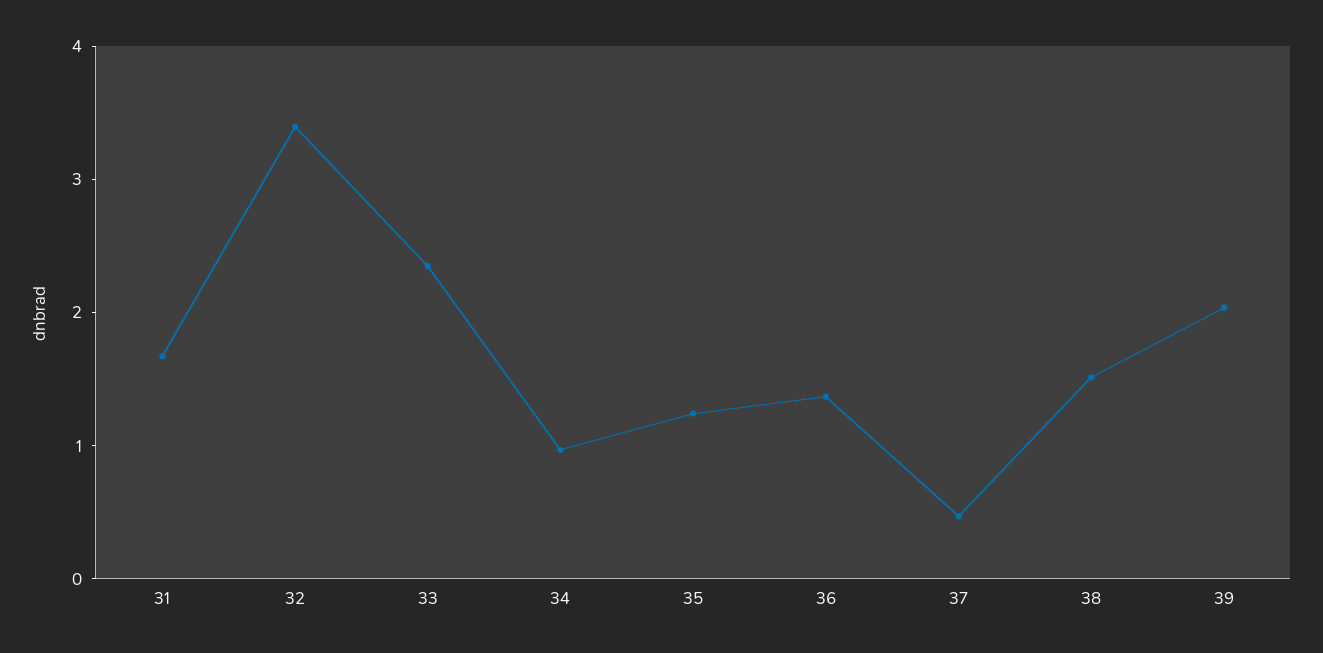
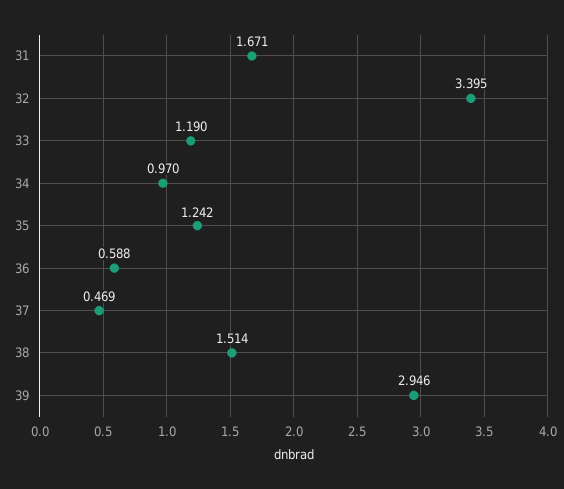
  {
    "31": 1.671,
    "32": 3.395,
-   "33": 2.4,
+   "33": 1.19,
    "34": 0.97,
    "35": 1.242,
-   "36": 1.4,
+   "36": 0.588,
    "37": 0.469,
    "38": 1.514,
-   "39": 2
+   "39": 2.946
  }

